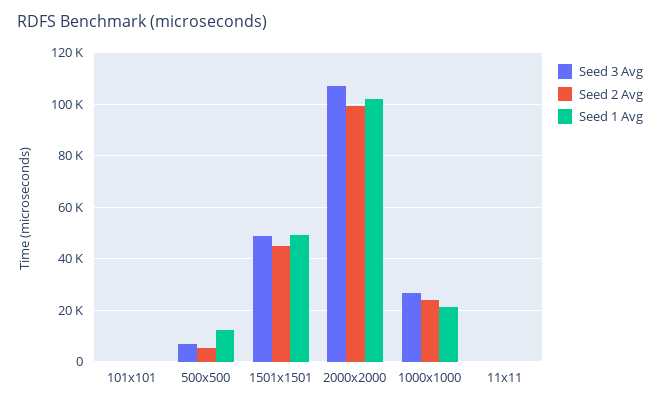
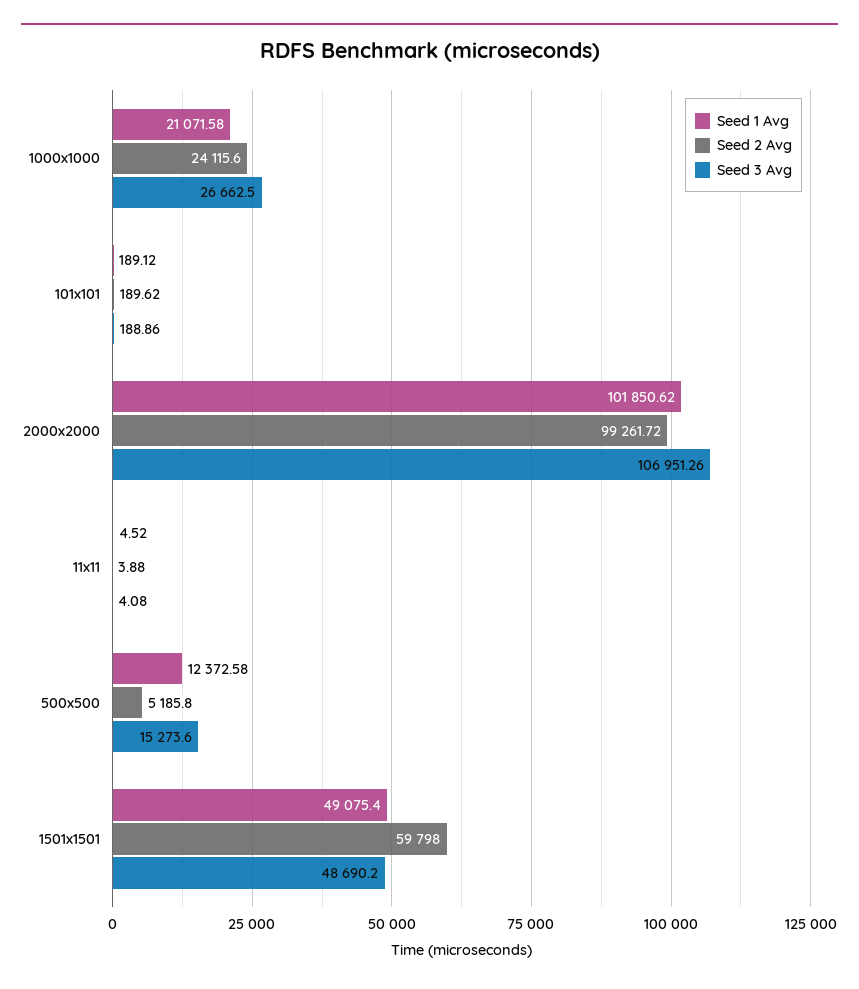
  {
    "Seed 3 Avg": {
      "101x101": 188.86,
-     "500x500": 7500,
+     "500x500": 15273.6,
      "1501x1501": 48690.2,
      "2000x2000": 106951.26,
      "1000x1000": 26662.5,
      "11x11": 4.08
    },
    "Seed 2 Avg": {
      "101x101": 189.62,
      "500x500": 5185.8,
-     "1501x1501": 45000,
+     "1501x1501": 59798,
      "2000x2000": 99261.72,
      "1000x1000": 24115.6,
      "11x11": 3.88
    },
    "Seed 1 Avg": {
      "101x101": 189.12,
      "500x500": 12372.58,
      "1501x1501": 49075.4,
      "2000x2000": 101850.62,
      "1000x1000": 21071.58,
      "11x11": 4.52
    }
  }

